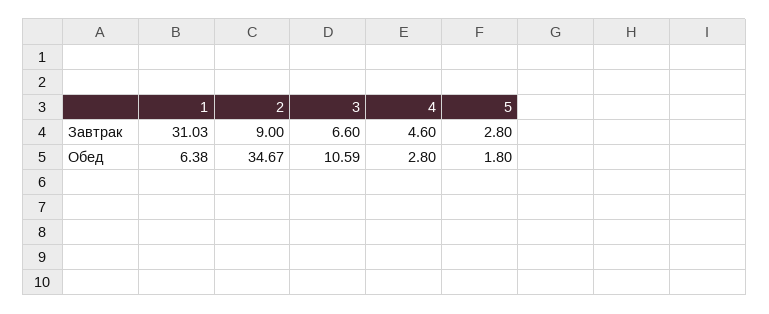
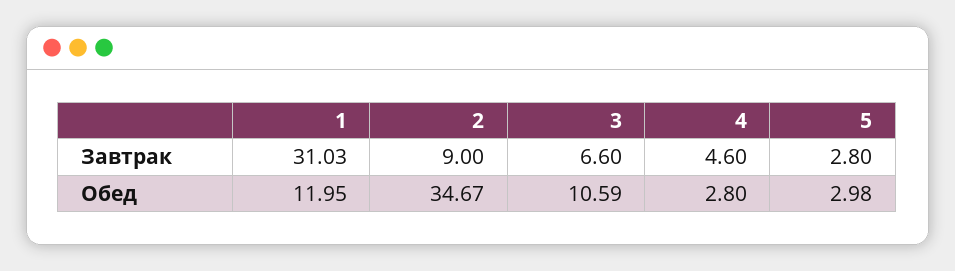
  {
    "1": {
      "Завтрак": 31.03,
-     "Обед": 6.38
+     "Обед": 11.95
    },
    "2": {
      "Завтрак": 9,
      "Обед": 34.67
    },
    "3": {
      "Завтрак": 6.6,
      "Обед": 10.59
    },
    "4": {
      "Завтрак": 4.6,
      "Обед": 2.8
    },
    "5": {
      "Завтрак": 2.8,
-     "Обед": 1.8
+     "Обед": 2.98
    }
  }

